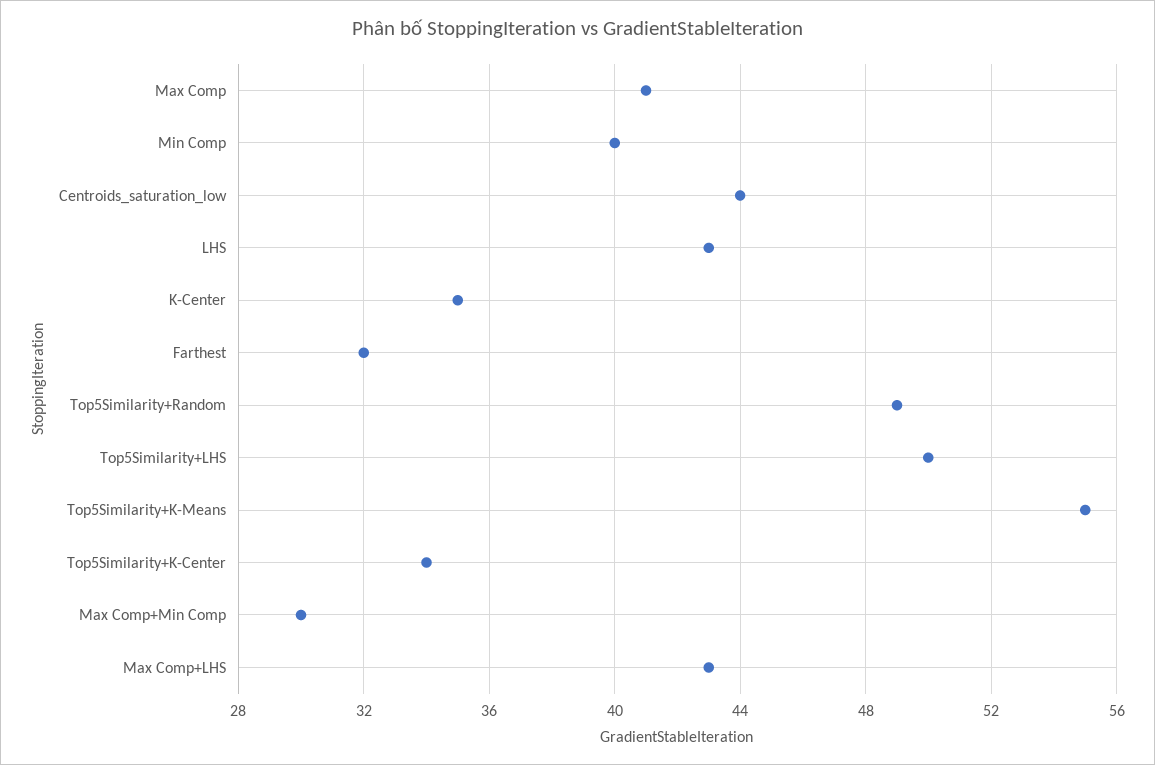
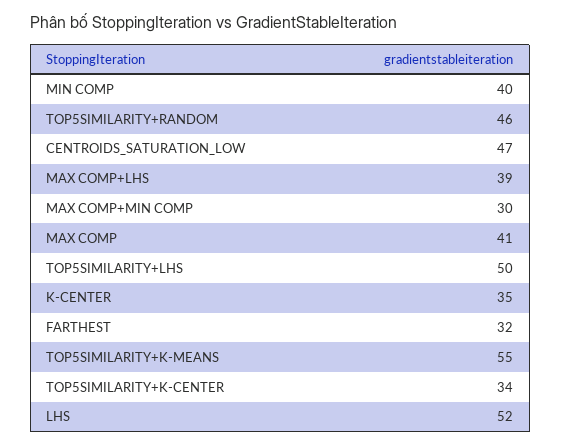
  {
    "Max Comp": 41,
    "Min Comp": 40,
-   "Centroids_saturation_low": 44,
+   "Centroids_saturation_low": 47,
-   "LHS": 43,
+   "LHS": 52,
    "K-Center": 35,
    "Farthest": 32,
-   "Top5Similarity+Random": 49,
+   "Top5Similarity+Random": 46,
    "Top5Similarity+LHS": 50,
    "Top5Similarity+K-Means": 55,
    "Top5Similarity+K-Center": 34,
    "Max Comp+Min Comp": 30,
-   "Max Comp+LHS": 43
+   "Max Comp+LHS": 39
  }

